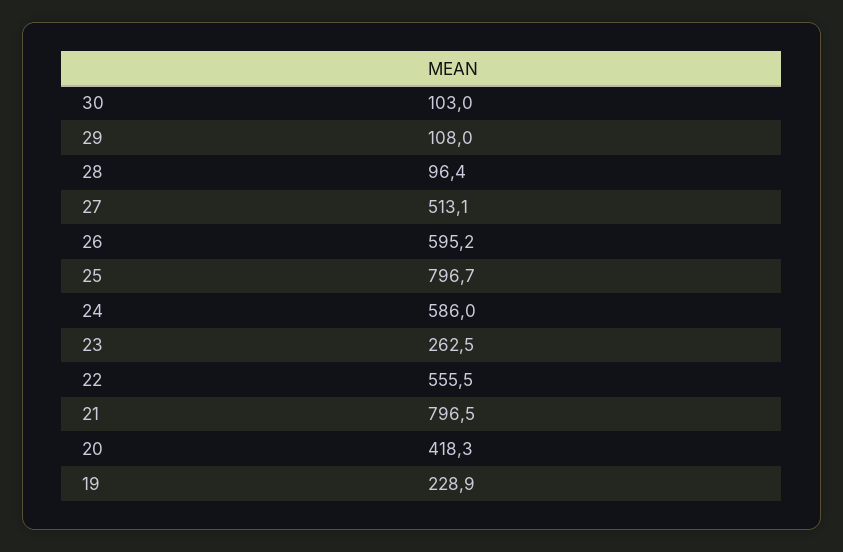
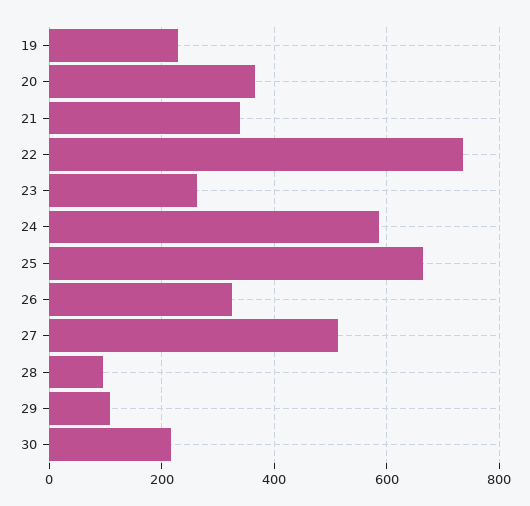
  {
-   "30": 103,
+   "30": 220,
    "29": 108,
    "28": 96.4,
    "27": 513.1,
-   "26": 595.2,
+   "26": 320,
-   "25": 796.7,
+   "25": 660,
    "24": 586,
    "23": 262.5,
-   "22": 555.5,
+   "22": 740,
-   "21": 796.5,
+   "21": 340,
-   "20": 418.3,
+   "20": 360,
    "19": 228.9
  }

